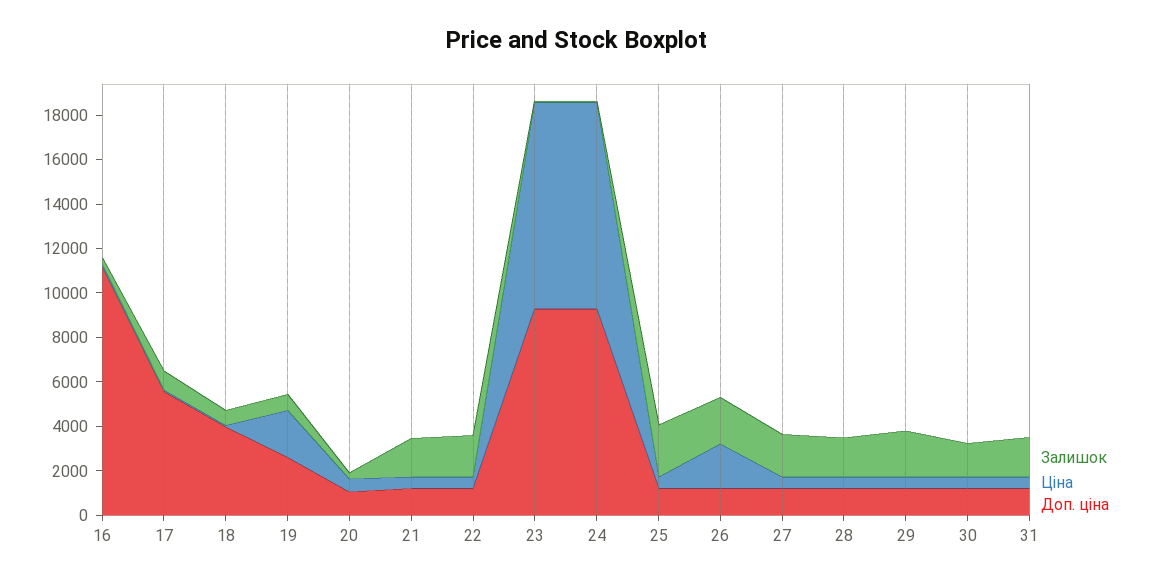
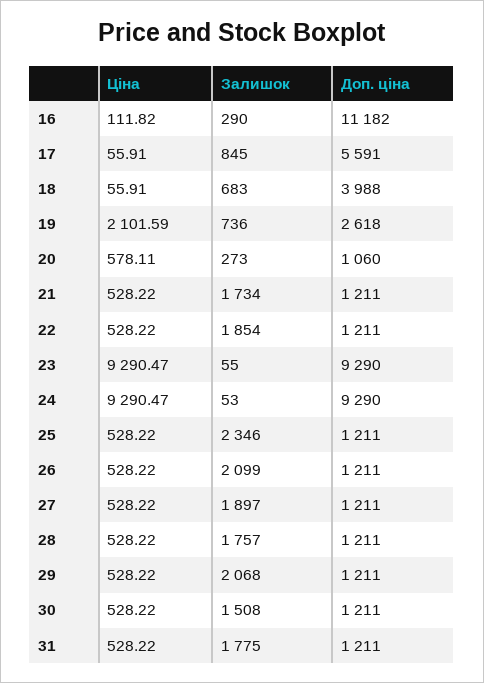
  {
    "Залишок": {
      "16": 290,
      "17": 845,
      "18": 683,
      "19": 736,
      "20": 273,
      "21": 1734,
      "22": 1854,
      "23": 55,
      "24": 53,
      "25": 2346,
      "26": 2099,
      "27": 1897,
      "28": 1757,
      "29": 2068,
      "30": 1508,
      "31": 1775
    },
    "Ціна": {
      "16": 111.82,
      "17": 55.91,
      "18": 55.91,
      "19": 2101.59,
      "20": 578.11,
      "21": 528.22,
      "22": 528.22,
      "23": 9290.47,
      "24": 9290.47,
      "25": 528.22,
-     "26": 2000,
+     "26": 528.22,
      "27": 528.22,
      "28": 528.22,
      "29": 528.22,
      "30": 528.22,
      "31": 528.22
    },
    "Доп. ціна": {
      "16": 11182,
      "17": 5591,
      "18": 3988,
      "19": 2618,
      "20": 1060,
      "21": 1211,
      "22": 1211,
      "23": 9290,
      "24": 9290,
      "25": 1211,
      "26": 1211,
      "27": 1211,
      "28": 1211,
      "29": 1211,
      "30": 1211,
      "31": 1211
    }
  }

